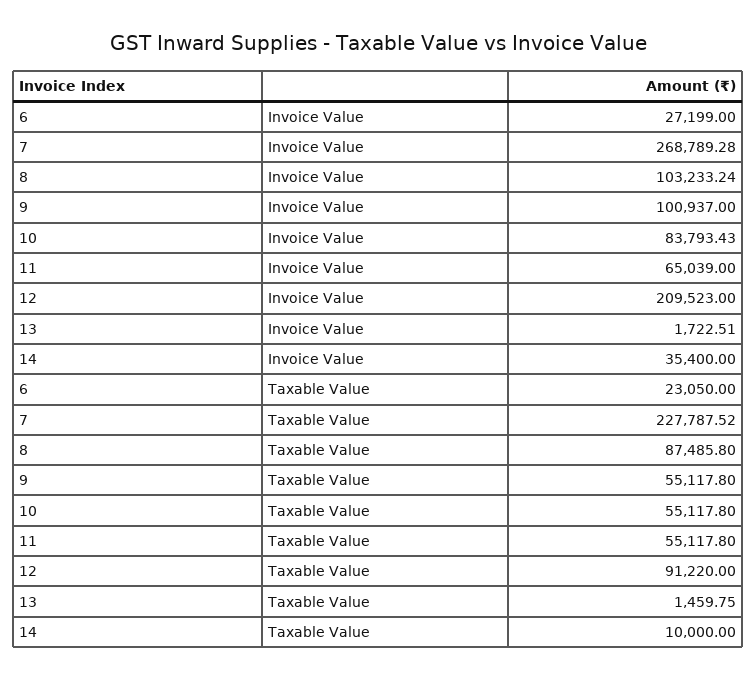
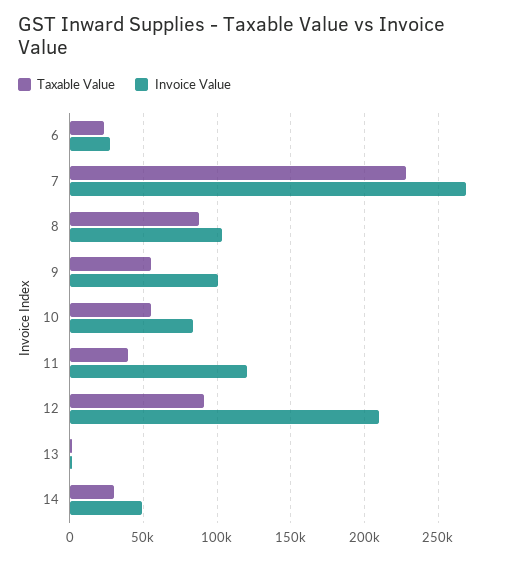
  {
    "Invoice Value": {
      "6": 27199,
      "7": 268789.28,
      "8": 103233.24,
      "9": 100937,
      "10": 83793.43,
-     "11": 65039,
+     "11": 120000,
      "12": 209523,
      "13": 1722.51,
-     "14": 35400
+     "14": 50000
    },
    "Taxable Value": {
      "6": 23050,
      "7": 227787.52,
      "8": 87485.8,
      "9": 55117.8,
      "10": 55117.8,
-     "11": 55117.8,
+     "11": 40000,
      "12": 91220,
      "13": 1459.75,
-     "14": 10000
+     "14": 30000
    }
  }

